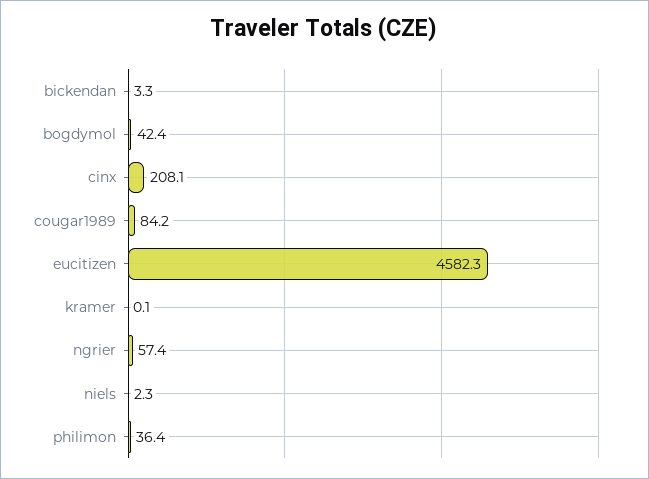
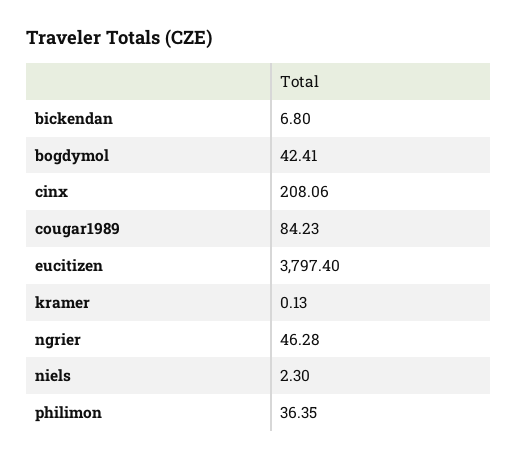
  {
-   "bickendan": 3.3,
+   "bickendan": 6.8,
    "bogdymol": 42.41,
    "cinx": 208.06,
    "cougar1989": 84.23,
-   "eucitizen": 4582.3,
+   "eucitizen": 3797.4,
    "kramer": 0.13,
-   "ngrier": 57.4,
+   "ngrier": 46.28,
    "niels": 2.3,
    "philimon": 36.35
  }

